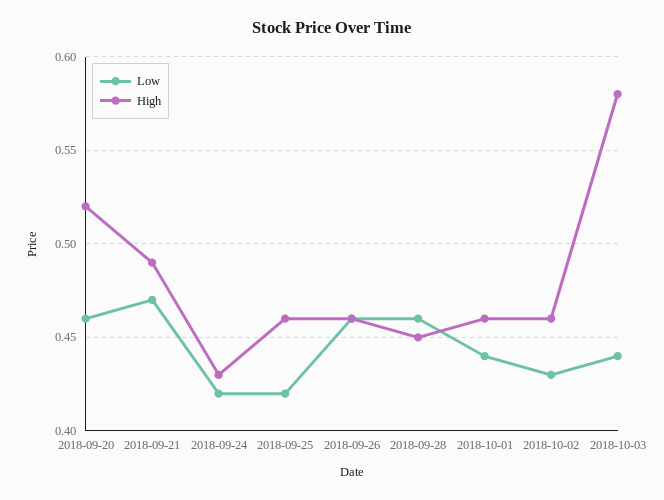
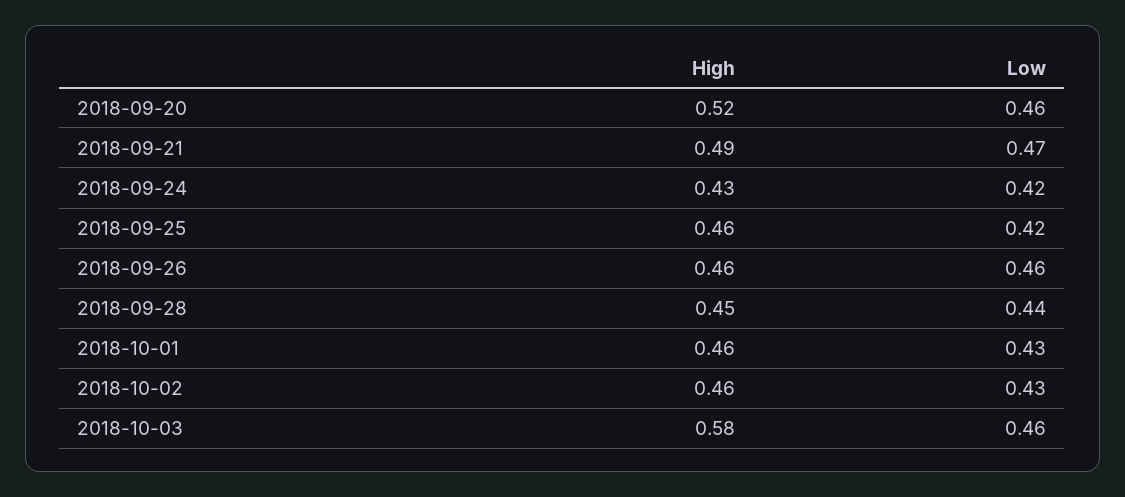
  {
    "Low": {
      "2018-09-20": 0.46,
      "2018-09-21": 0.47,
      "2018-09-24": 0.42,
      "2018-09-25": 0.42,
      "2018-09-26": 0.46,
-     "2018-09-28": 0.46,
+     "2018-09-28": 0.44,
-     "2018-10-01": 0.44,
+     "2018-10-01": 0.43,
      "2018-10-02": 0.43,
-     "2018-10-03": 0.44
+     "2018-10-03": 0.46
    },
    "High": {
      "2018-09-20": 0.52,
      "2018-09-21": 0.49,
      "2018-09-24": 0.43,
      "2018-09-25": 0.46,
      "2018-09-26": 0.46,
      "2018-09-28": 0.45,
      "2018-10-01": 0.46,
      "2018-10-02": 0.46,
      "2018-10-03": 0.58
    }
  }

